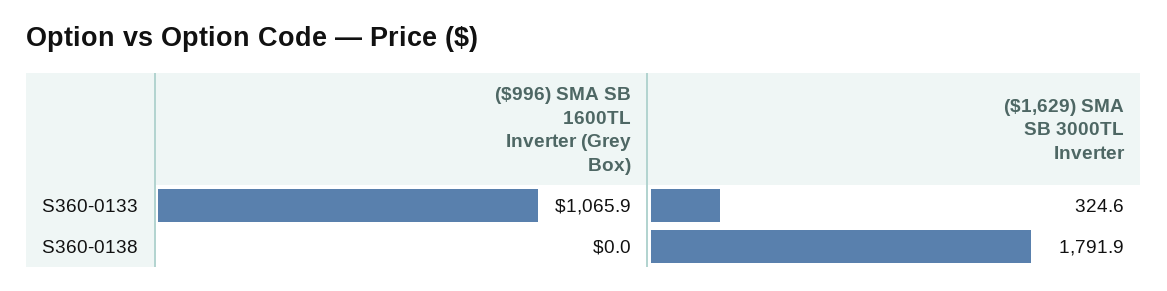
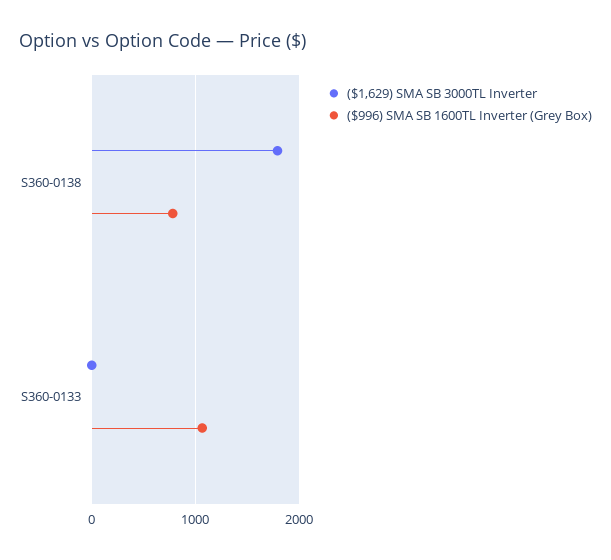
  {
    "($996) SMA SB 1600TL Inverter (Grey Box)": {
      "S360-0133": 1065.9,
-     "S360-0138": 0
+     "S360-0138": 800
    },
    "($1,629) SMA SB 3000TL Inverter": {
-     "S360-0133": 324.6,
+     "S360-0133": 0,
      "S360-0138": 1791.9
    }
  }

